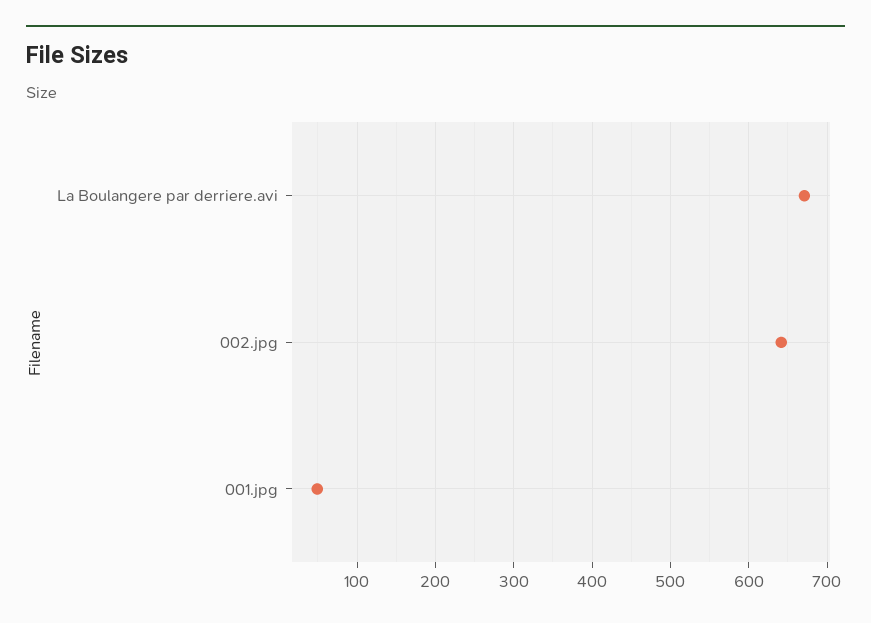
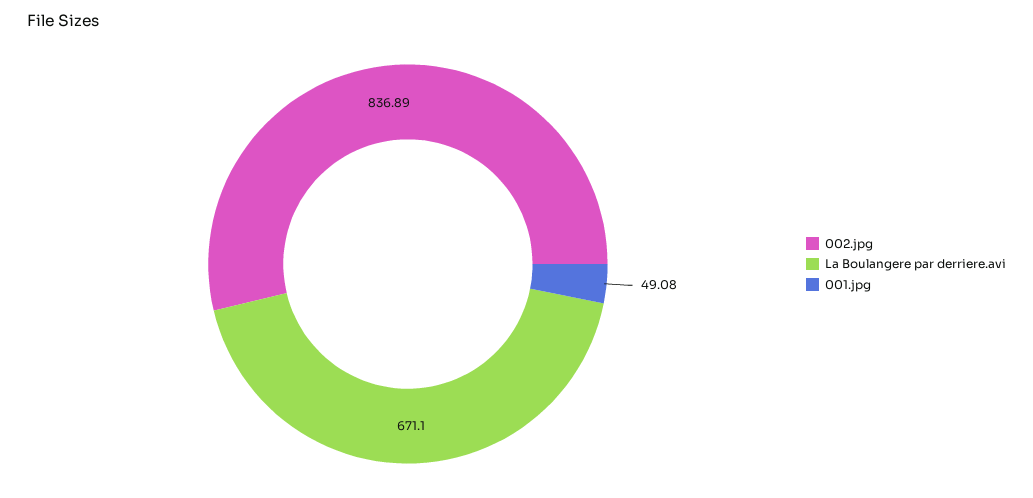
  {
    "La Boulangere par derriere.avi": 671.1,
-   "002.jpg": 640,
+   "002.jpg": 836.89,
    "001.jpg": 49.08
  }

